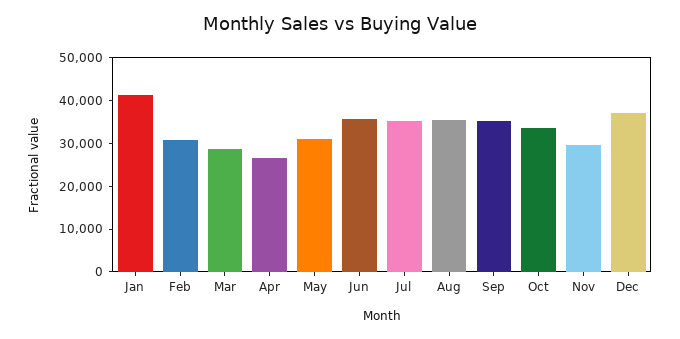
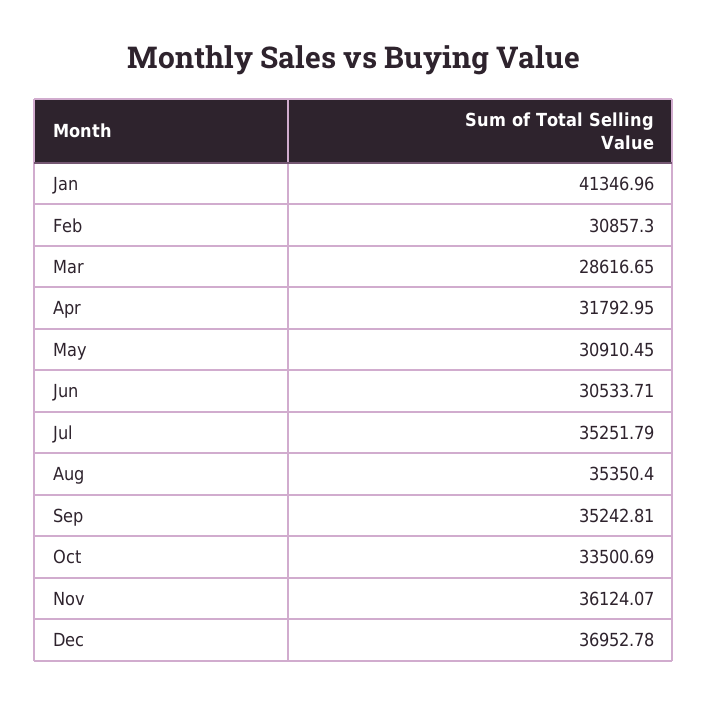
  {
    "Jan": 41346.96,
    "Feb": 30857.3,
    "Mar": 28616.65,
-   "Apr": 26000,
+   "Apr": 31792.95,
    "May": 30910.45,
-   "Jun": 36000,
+   "Jun": 30533.71,
    "Jul": 35251.79,
    "Aug": 35350.4,
    "Sep": 35242.81,
    "Oct": 33500.69,
-   "Nov": 30000,
+   "Nov": 36124.07,
    "Dec": 36952.78
  }

